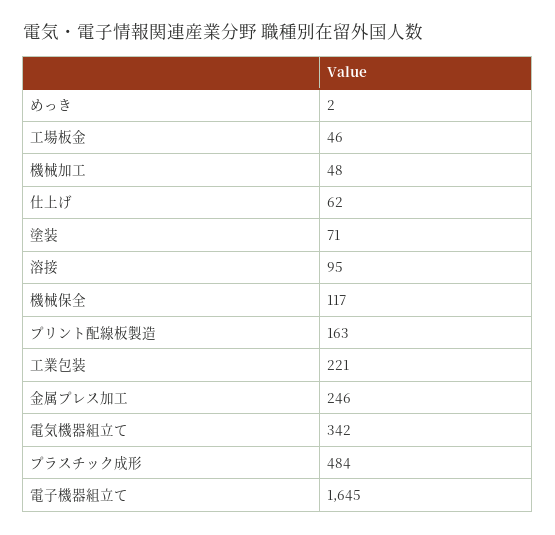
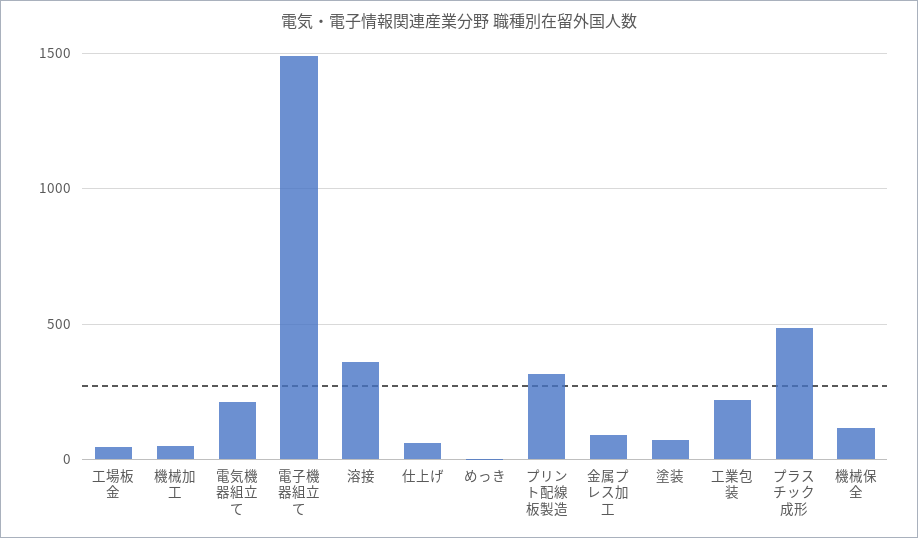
  {
    "めっき": 2,
    "工場板金": 46,
    "機械加工": 48,
    "仕上げ": 62,
    "塗装": 71,
-   "溶接": 95,
+   "溶接": 350,
    "機械保全": 117,
-   "プリント配線板製造": 163,
+   "プリント配線板製造": 300,
    "工業包装": 221,
-   "金属プレス加工": 246,
+   "金属プレス加工": 100,
-   "電気機器組立て": 342,
+   "電気機器組立て": 200,
    "プラスチック成形": 484,
-   "電子機器組立て": 1645
+   "電子機器組立て": 1500
  }

